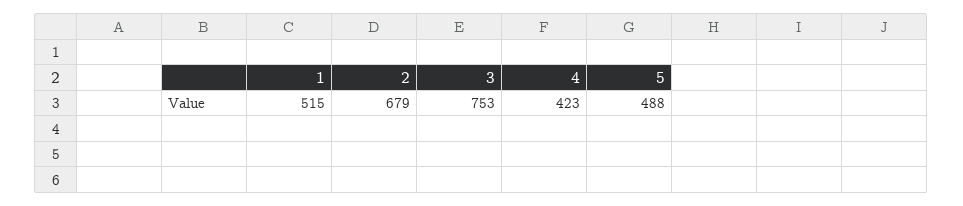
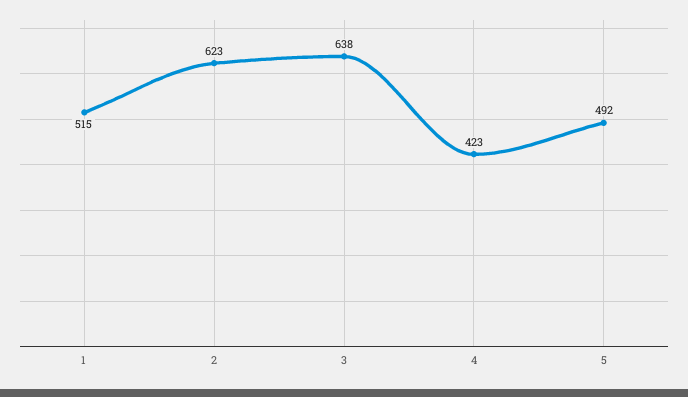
  {
    "1": 515,
-   "2": 679,
+   "2": 623,
-   "3": 753,
+   "3": 638,
    "4": 423,
-   "5": 488
+   "5": 492
  }

